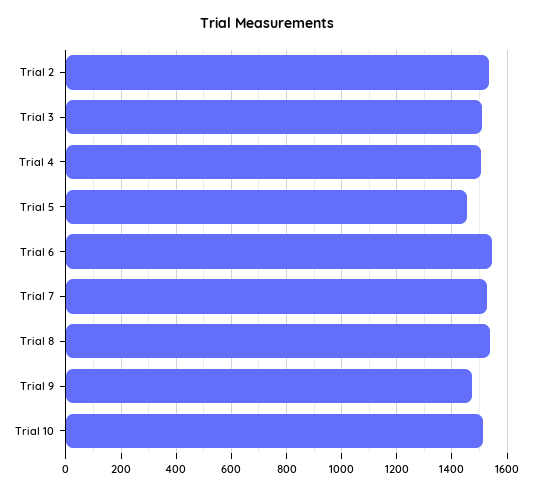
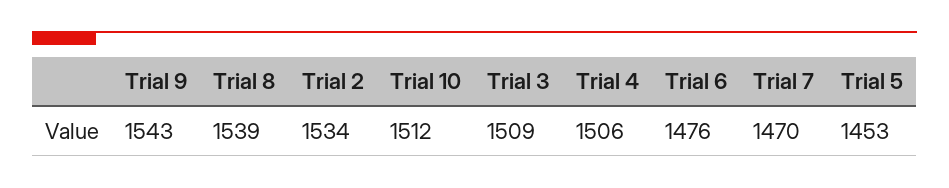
  {
    "Trial 2": 1534,
    "Trial 3": 1509,
    "Trial 4": 1506,
    "Trial 5": 1453,
-   "Trial 6": 1550,
+   "Trial 6": 1476,
-   "Trial 7": 1525,
+   "Trial 7": 1470,
    "Trial 8": 1539,
-   "Trial 9": 1475,
+   "Trial 9": 1543,
    "Trial 10": 1512
  }

